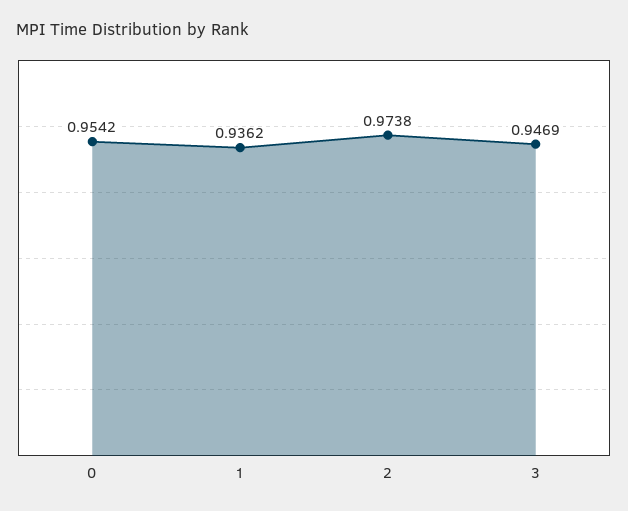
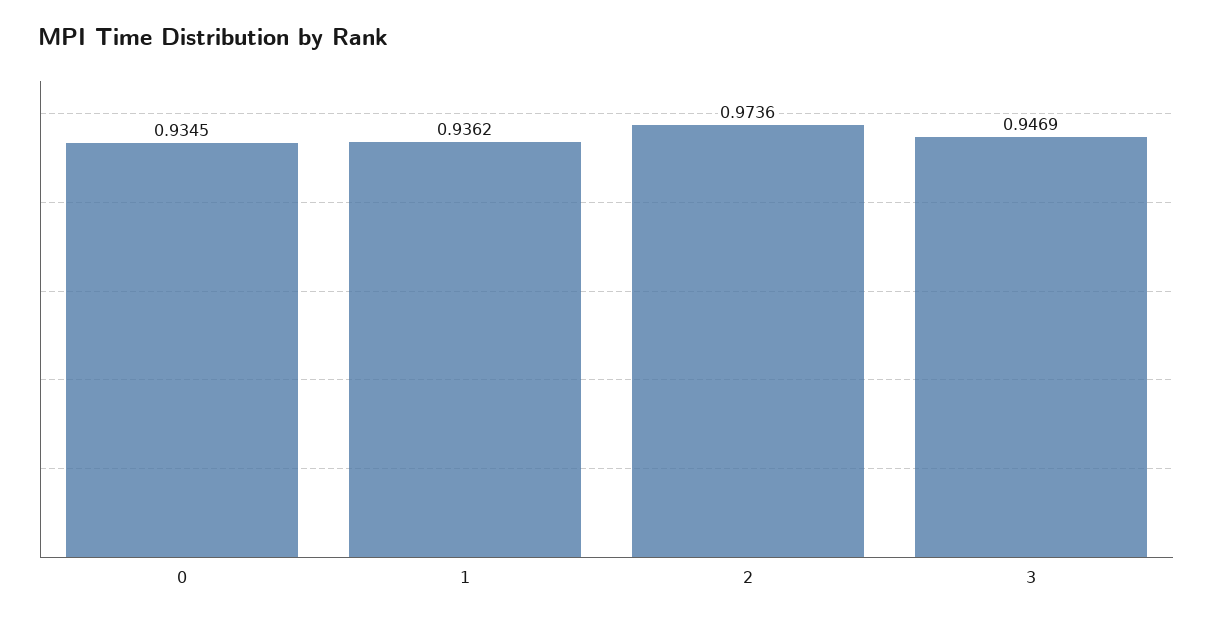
  {
-   "0": 0.9542,
+   "0": 0.9345,
    "1": 0.9362,
-   "2": 0.9738,
+   "2": 0.9736,
    "3": 0.9469
  }

